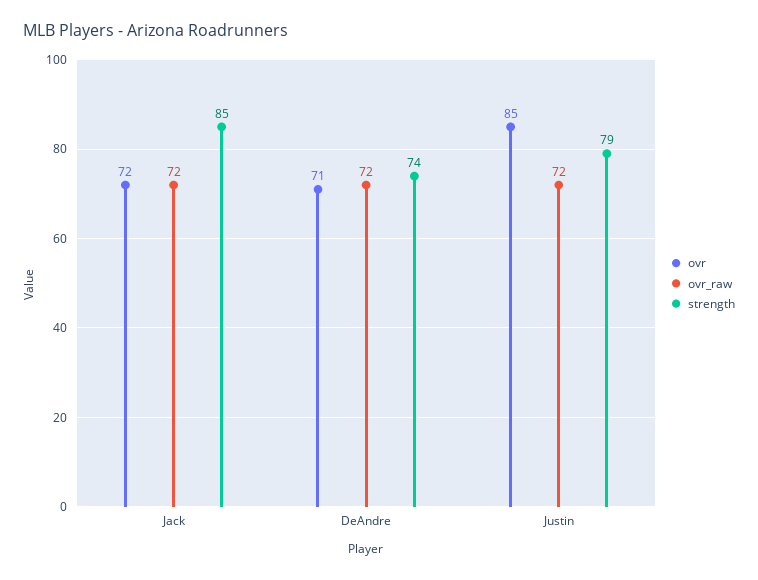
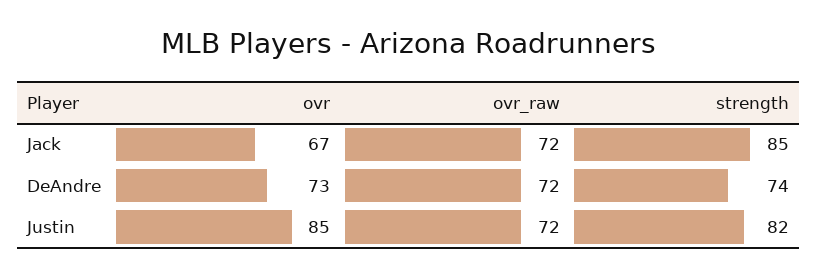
  {
    "ovr": {
-     "Jack": 72,
+     "Jack": 67,
-     "DeAndre": 71,
+     "DeAndre": 73,
      "Justin": 85
    },
    "ovr_raw": {
      "Jack": 72,
      "DeAndre": 72,
      "Justin": 72
    },
    "strength": {
      "Jack": 85,
      "DeAndre": 74,
-     "Justin": 79
+     "Justin": 82
    }
  }

